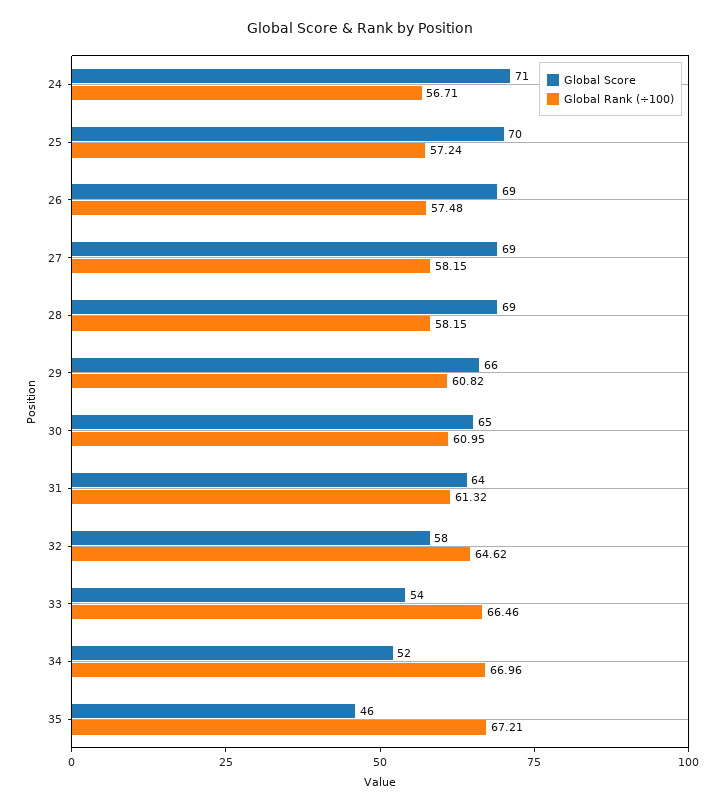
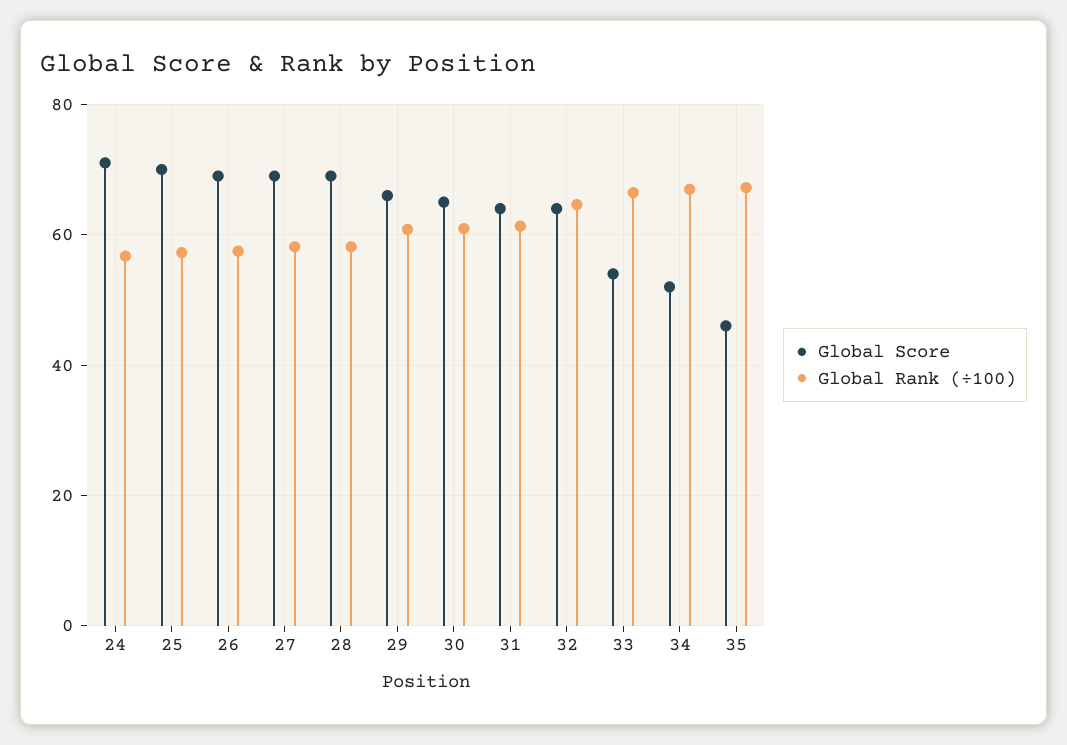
  {
    "Global Score": {
      "24": 71,
      "25": 70,
      "26": 69,
      "27": 69,
      "28": 69,
      "29": 66,
      "30": 65,
      "31": 64,
-     "32": 58,
+     "32": 64,
      "33": 54,
      "34": 52,
      "35": 46
    },
    "Global Rank (÷100)": {
      "24": 56.71,
      "25": 57.24,
      "26": 57.48,
      "27": 58.15,
      "28": 58.15,
      "29": 60.82,
      "30": 60.95,
      "31": 61.32,
      "32": 64.62,
      "33": 66.46,
      "34": 66.96,
      "35": 67.21
    }
  }

